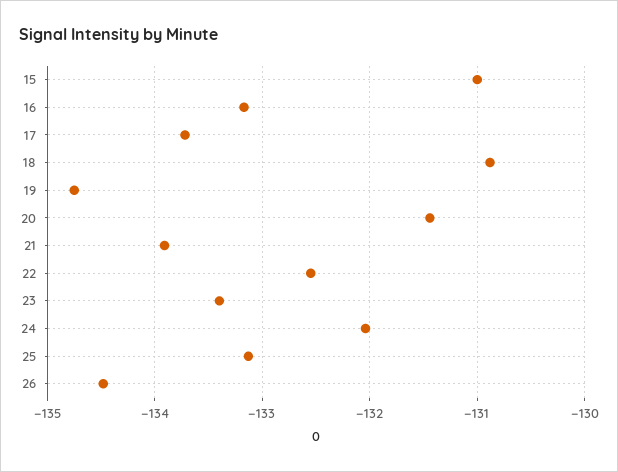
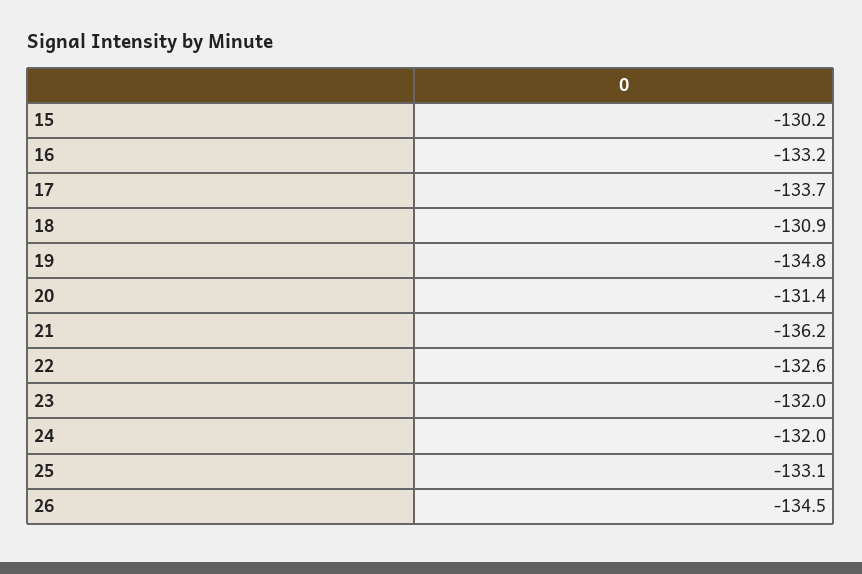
  {
-   "15": -131,
+   "15": -130.2,
    "16": -133.2,
    "17": -133.7,
    "18": -130.9,
    "19": -134.8,
    "20": -131.4,
-   "21": -133.9,
+   "21": -136.2,
    "22": -132.6,
-   "23": -133.4,
+   "23": -132,
    "24": -132,
    "25": -133.1,
    "26": -134.5
  }

